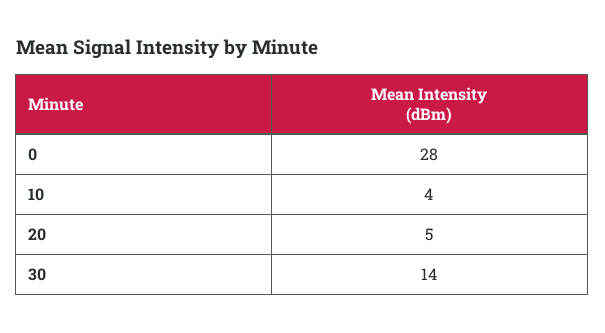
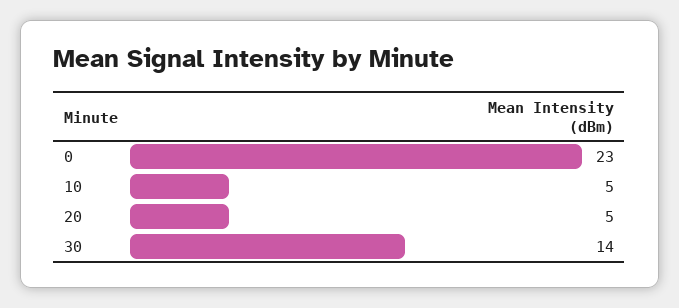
  {
-   "0": 28,
+   "0": 23,
-   "10": 4,
+   "10": 5,
    "20": 5,
    "30": 14
  }

